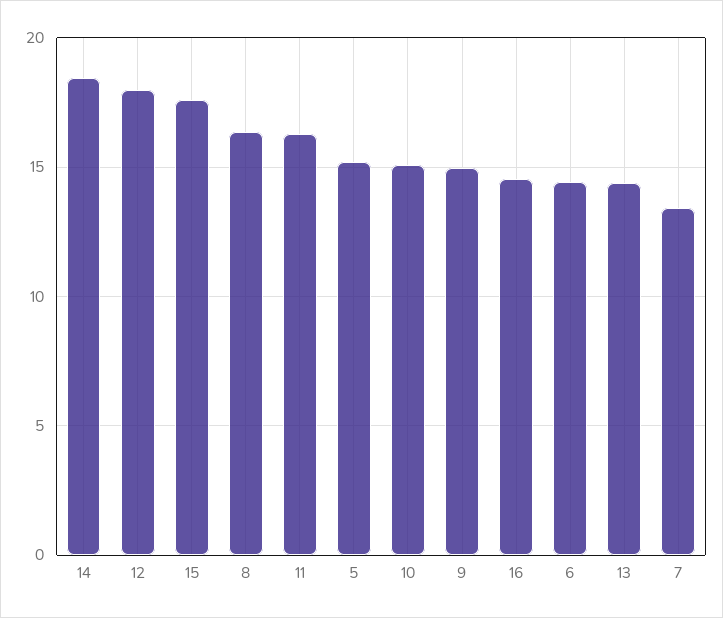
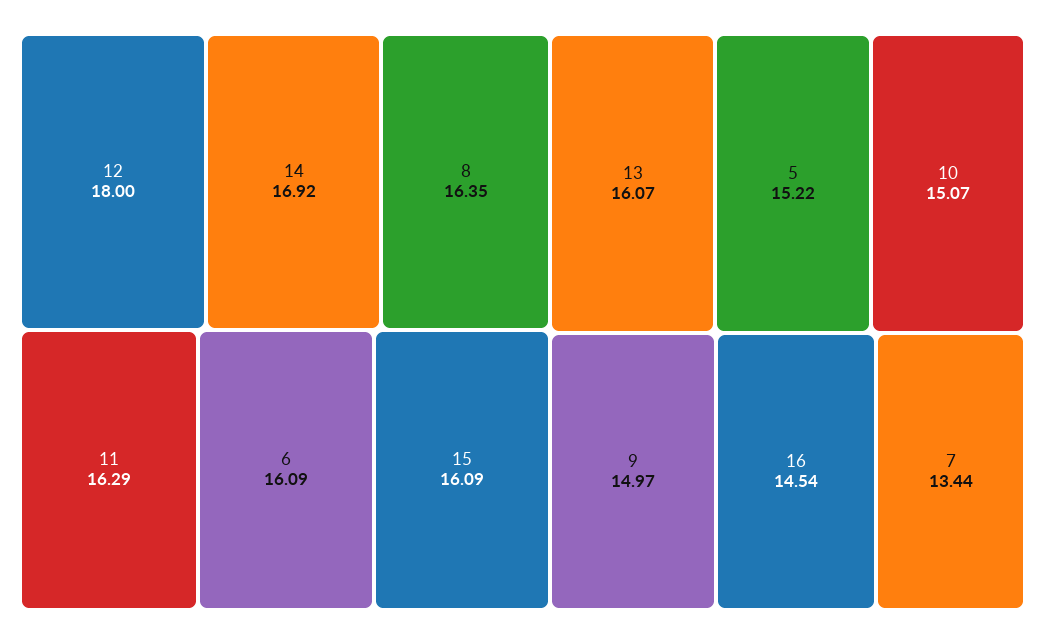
  {
-   "14": 18.5,
+   "14": 16.92,
    "12": 18,
-   "15": 17.5,
+   "15": 16.09,
    "8": 16.35,
    "11": 16.29,
    "5": 15.22,
    "10": 15.07,
    "9": 14.97,
    "16": 14.54,
-   "6": 14.5,
+   "6": 16.09,
-   "13": 14.5,
+   "13": 16.07,
    "7": 13.44
  }

